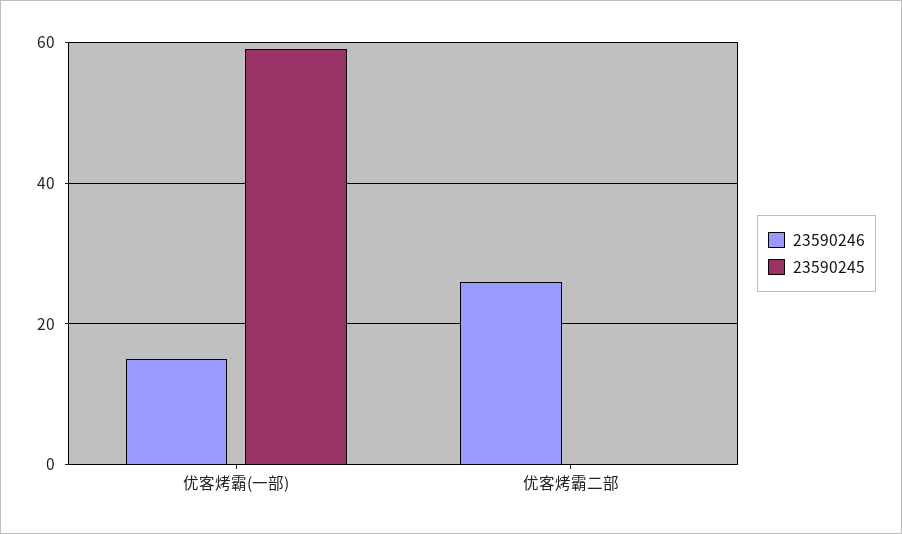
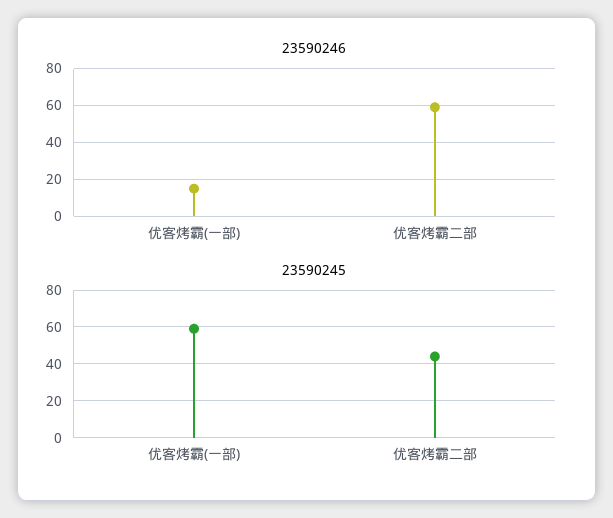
  {
    "23590246": {
      "优客烤霸(一部)": 15,
-     "优客烤霸二部": 25
+     "优客烤霸二部": 60
    },
    "23590245": {
      "优客烤霸(一部)": 60,
-     "优客烤霸二部": 0
+     "优客烤霸二部": 45
    }
  }

